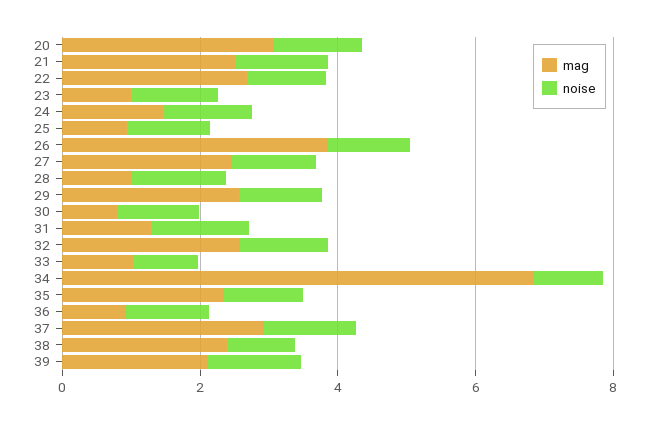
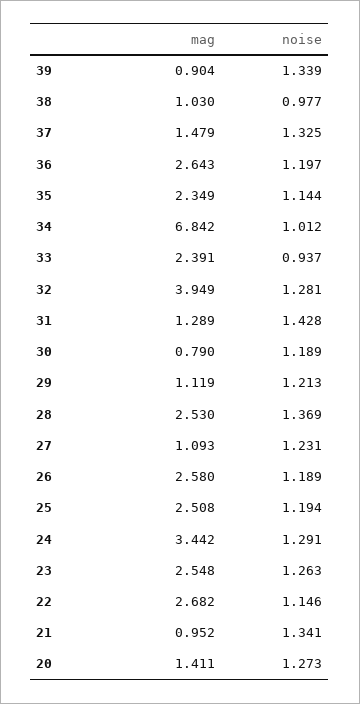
  {
    "mag": {
-     "20": 3,
+     "20": 1.411,
-     "21": 2.5,
+     "21": 0.952,
      "22": 2.682,
-     "23": 1,
+     "23": 2.548,
-     "24": 1.5,
+     "24": 3.442,
-     "25": 1,
+     "25": 2.508,
-     "26": 4,
+     "26": 2.58,
-     "27": 2.5,
+     "27": 1.093,
-     "28": 1,
+     "28": 2.53,
-     "29": 2.5,
+     "29": 1.119,
      "30": 0.79,
      "31": 1.289,
-     "32": 2.5,
+     "32": 3.949,
-     "33": 1,
+     "33": 2.391,
      "34": 6.842,
      "35": 2.349,
-     "36": 1,
+     "36": 2.643,
-     "37": 3,
+     "37": 1.479,
-     "38": 2.5,
+     "38": 1.03,
-     "39": 2
+     "39": 0.904
    },
    "noise": {
      "20": 1.273,
      "21": 1.341,
      "22": 1.146,
      "23": 1.263,
      "24": 1.291,
      "25": 1.194,
      "26": 1.189,
      "27": 1.231,
      "28": 1.369,
      "29": 1.213,
      "30": 1.189,
      "31": 1.428,
      "32": 1.281,
      "33": 0.937,
      "34": 1.012,
      "35": 1.144,
      "36": 1.197,
      "37": 1.325,
      "38": 0.977,
      "39": 1.339
    }
  }

